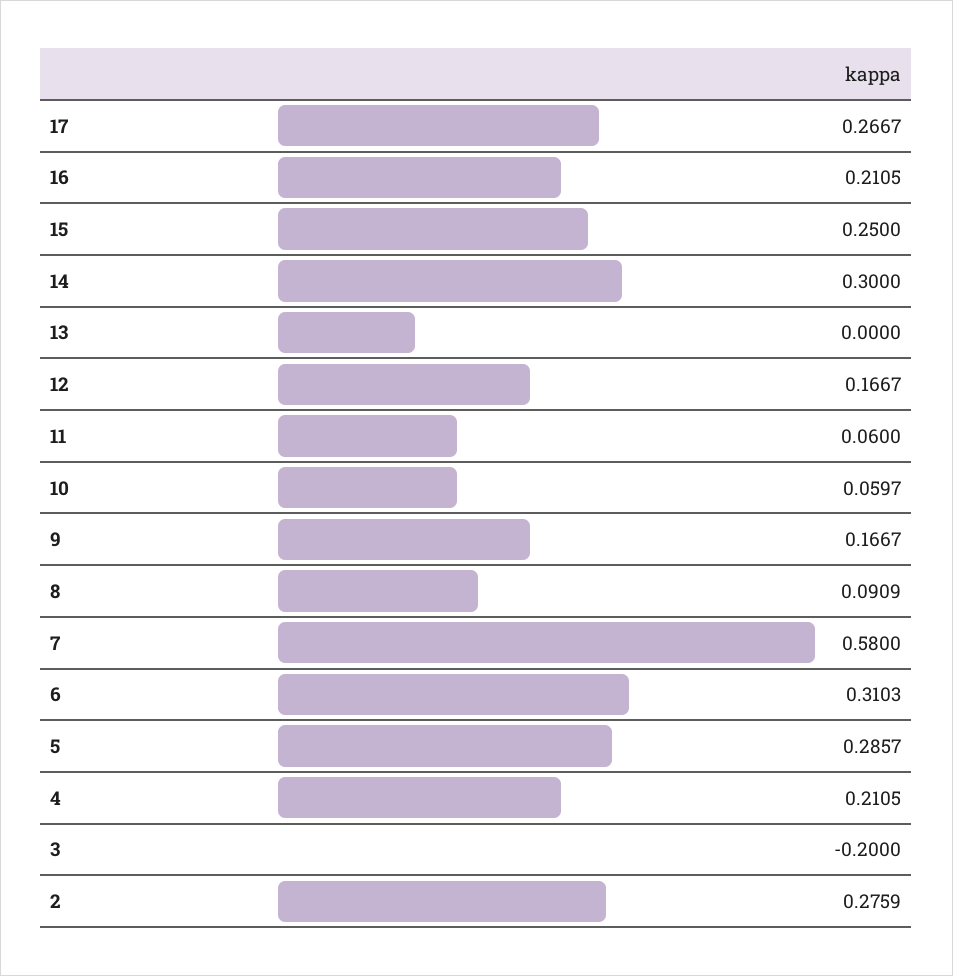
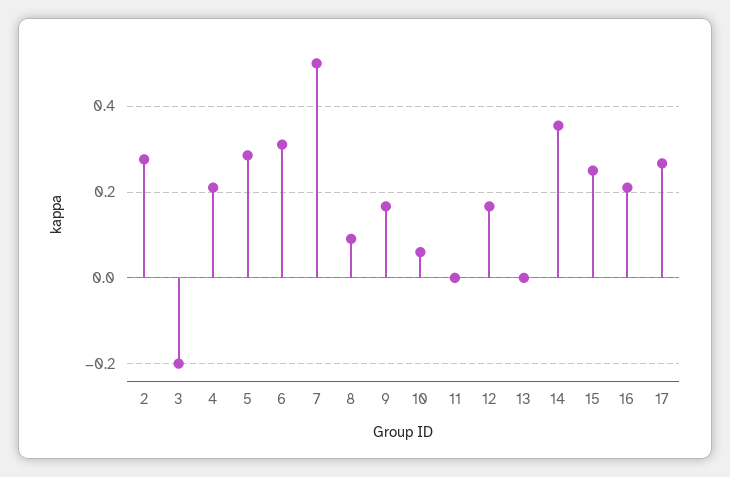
  {
    "17": 0.2667,
    "16": 0.2105,
    "15": 0.25,
-   "14": 0.3,
+   "14": 0.36,
    "13": 0,
    "12": 0.1667,
-   "11": 0.06,
+   "11": 0,
    "10": 0.0597,
    "9": 0.1667,
    "8": 0.0909,
-   "7": 0.58,
+   "7": 0.5,
    "6": 0.3103,
    "5": 0.2857,
    "4": 0.2105,
    "3": -0.2,
    "2": 0.2759
  }

